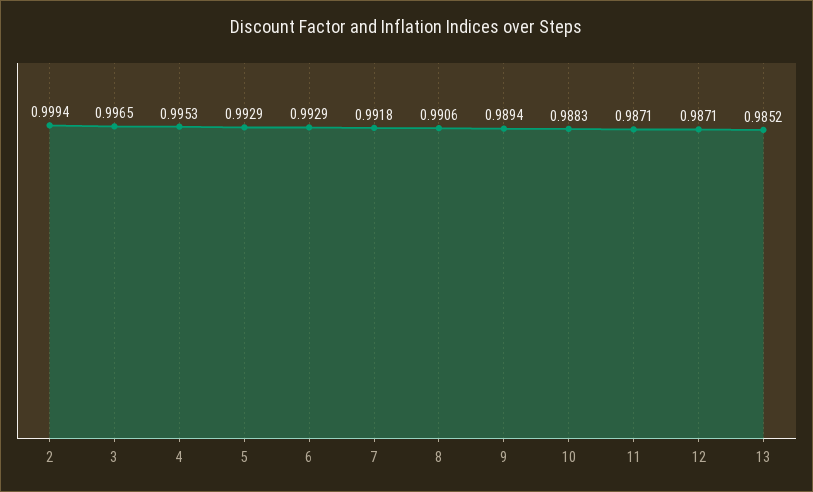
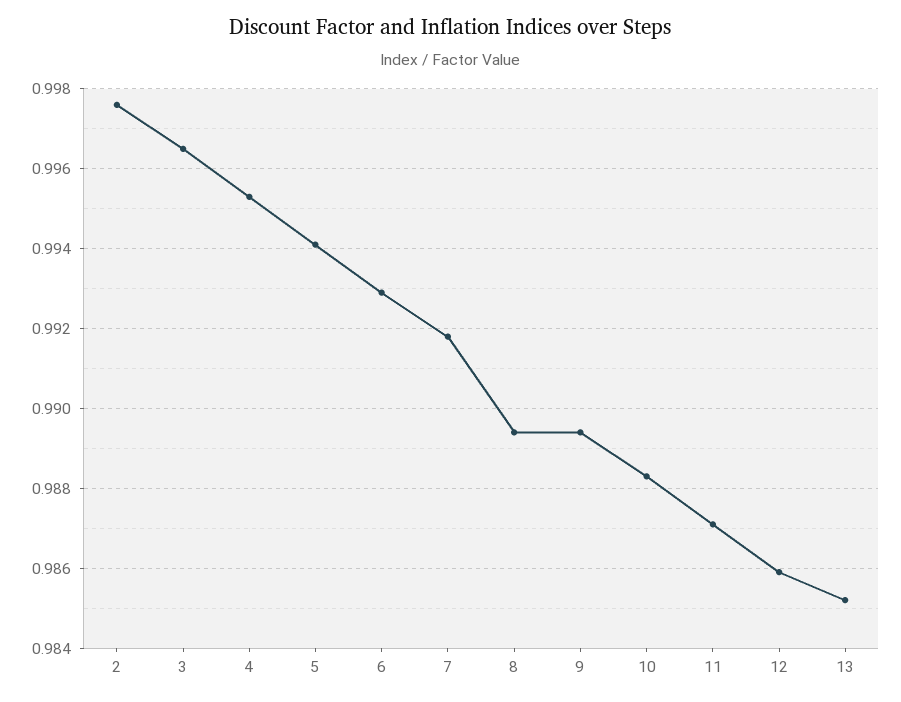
  {
-   "2": 0.9994,
+   "2": 0.9975,
    "3": 0.9965,
    "4": 0.9953,
-   "5": 0.9929,
+   "5": 0.994,
    "6": 0.9929,
    "7": 0.9918,
-   "8": 0.9906,
+   "8": 0.9895,
    "9": 0.9894,
    "10": 0.9883,
    "11": 0.9871,
-   "12": 0.9871,
+   "12": 0.986,
    "13": 0.9852
  }

